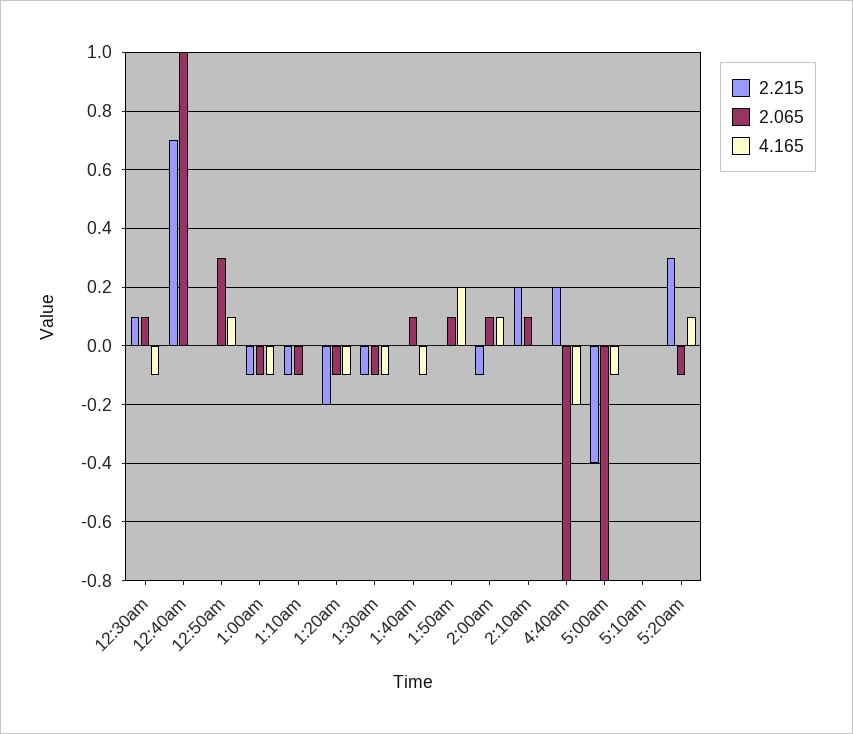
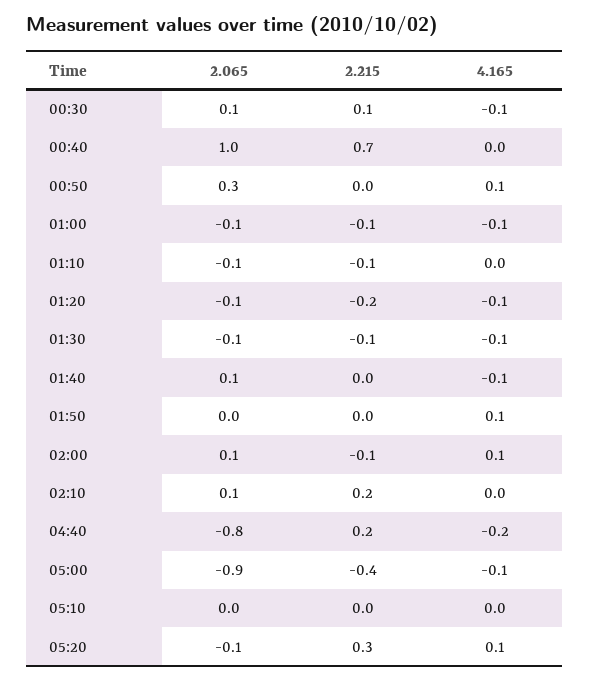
  {
    "2.215": {
      "12:30am": 0.1,
      "12:40am": 0.7,
      "12:50am": 0,
      "1:00am": -0.1,
      "1:10am": -0.1,
      "1:20am": -0.2,
      "1:30am": -0.1,
      "1:40am": 0,
      "1:50am": 0,
      "2:00am": -0.1,
      "2:10am": 0.2,
      "4:40am": 0.2,
      "5:00am": -0.4,
      "5:10am": 0,
      "5:20am": 0.3
    },
    "2.065": {
      "12:30am": 0.1,
      "12:40am": 1,
      "12:50am": 0.3,
      "1:00am": -0.1,
      "1:10am": -0.1,
      "1:20am": -0.1,
      "1:30am": -0.1,
      "1:40am": 0.1,
-     "1:50am": 0.1,
+     "1:50am": 0,
      "2:00am": 0.1,
      "2:10am": 0.1,
      "4:40am": -0.8,
-     "5:00am": -0.8,
+     "5:00am": -0.9,
      "5:10am": 0,
      "5:20am": -0.1
    },
    "4.165": {
      "12:30am": -0.1,
      "12:40am": 0,
      "12:50am": 0.1,
      "1:00am": -0.1,
      "1:10am": 0,
      "1:20am": -0.1,
      "1:30am": -0.1,
      "1:40am": -0.1,
-     "1:50am": 0.2,
+     "1:50am": 0.1,
      "2:00am": 0.1,
      "2:10am": 0,
      "4:40am": -0.2,
      "5:00am": -0.1,
      "5:10am": 0,
      "5:20am": 0.1
    }
  }

